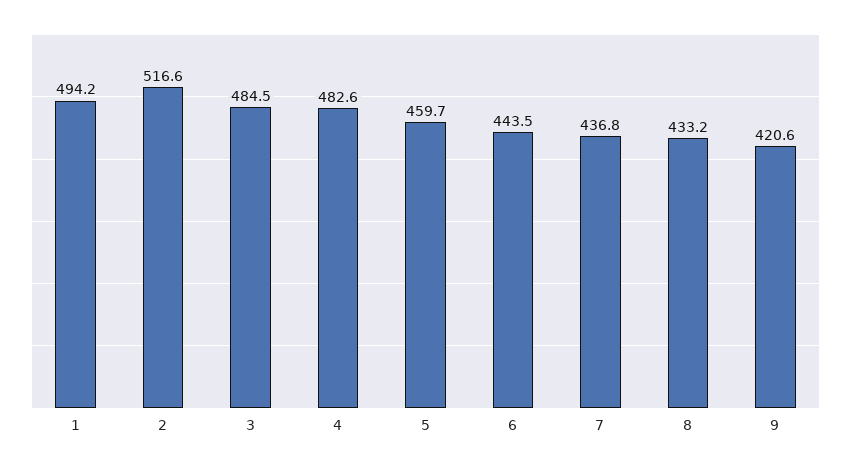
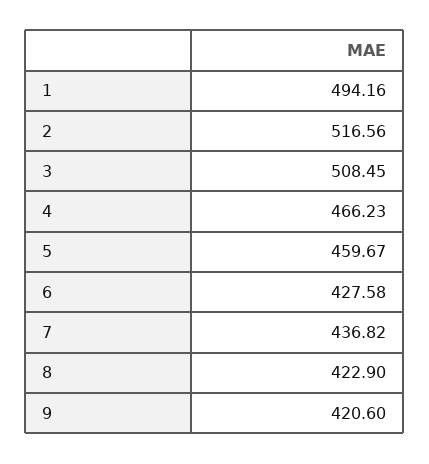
  {
    "1": 494.16,
    "2": 516.56,
-   "3": 484.5,
+   "3": 508.45,
-   "4": 482.6,
+   "4": 466.23,
    "5": 459.67,
-   "6": 443.5,
+   "6": 427.58,
    "7": 436.82,
-   "8": 433.2,
+   "8": 422.9,
    "9": 420.6
  }

